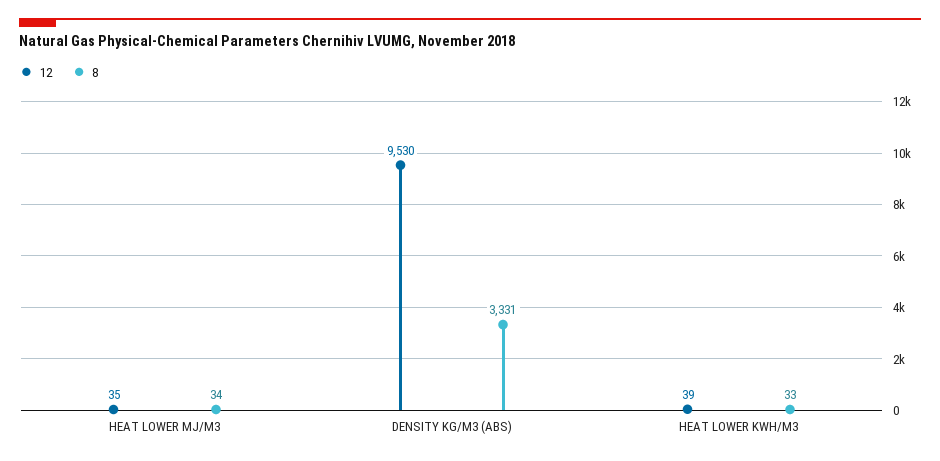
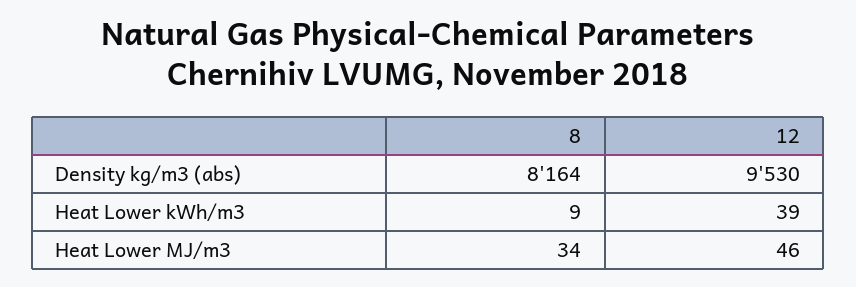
  {
    "12": {
-     "HEAT LOWER MJ/M3": 35,
+     "HEAT LOWER MJ/M3": 46,
      "DENSITY KG/M3 (ABS)": 9530,
      "HEAT LOWER KWH/M3": 39
    },
    "8": {
      "HEAT LOWER MJ/M3": 34,
-     "DENSITY KG/M3 (ABS)": 3331,
+     "DENSITY KG/M3 (ABS)": 8164,
-     "HEAT LOWER KWH/M3": 33
+     "HEAT LOWER KWH/M3": 9
    }
  }

